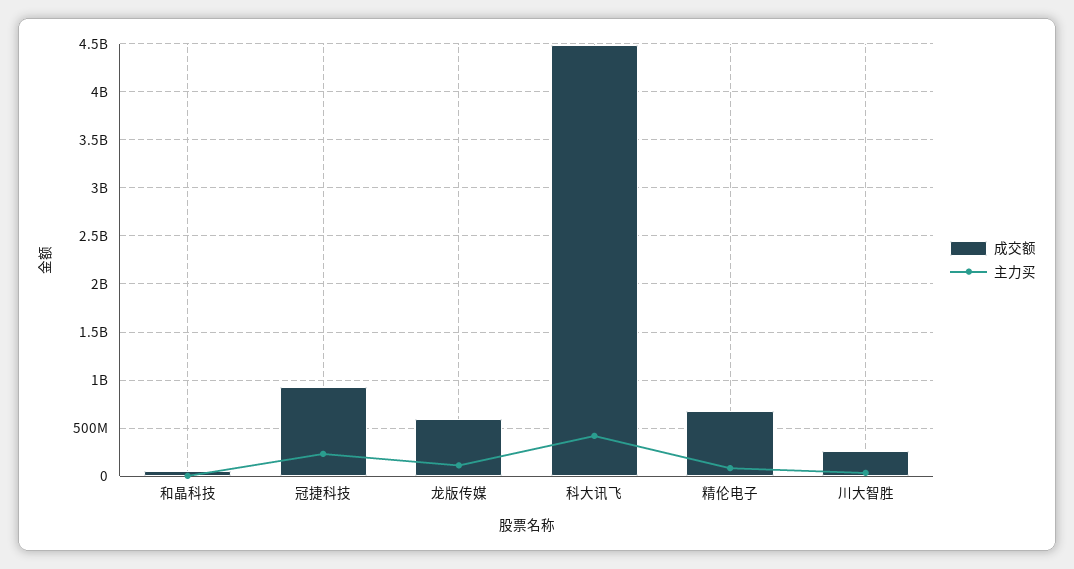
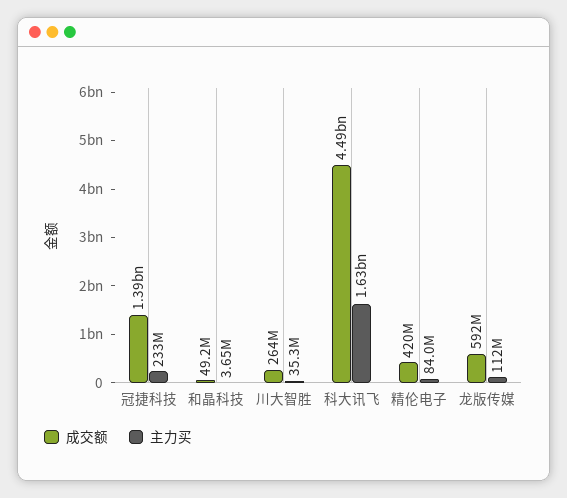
  {
    "成交额": {
      "和晶科技": 49200000,
-     "冠捷科技": 900000000,
+     "冠捷科技": 1390000000,
      "龙版传媒": 592000000,
      "科大讯飞": 4490000000,
-     "精伦电子": 700000000,
+     "精伦电子": 420000000,
      "川大智胜": 264000000
    },
    "主力买": {
      "和晶科技": 3650000,
      "冠捷科技": 233000000,
      "龙版传媒": 112000000,
-     "科大讯飞": 400000000,
+     "科大讯飞": 1630000000,
      "精伦电子": 84000000,
      "川大智胜": 35300000
    }
  }

